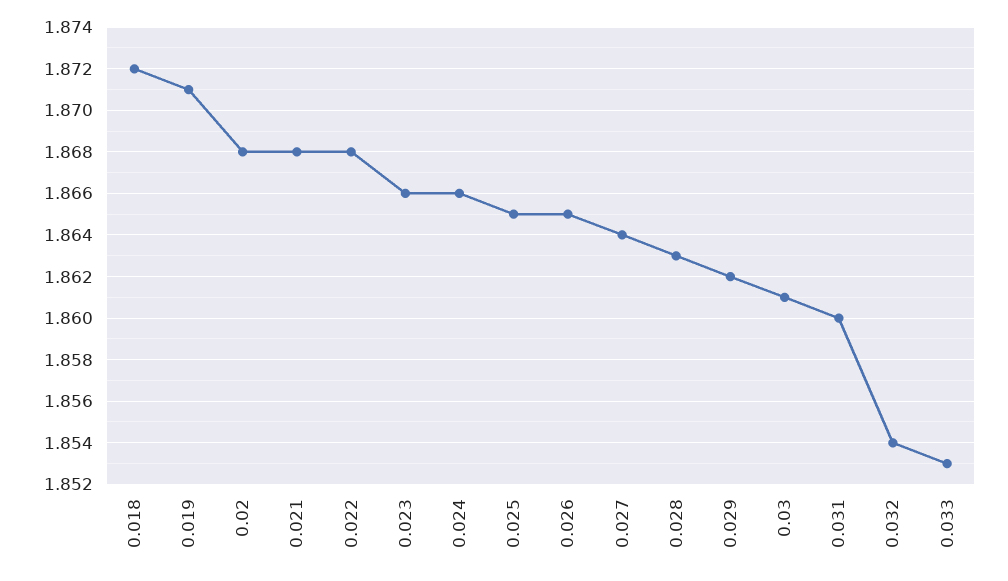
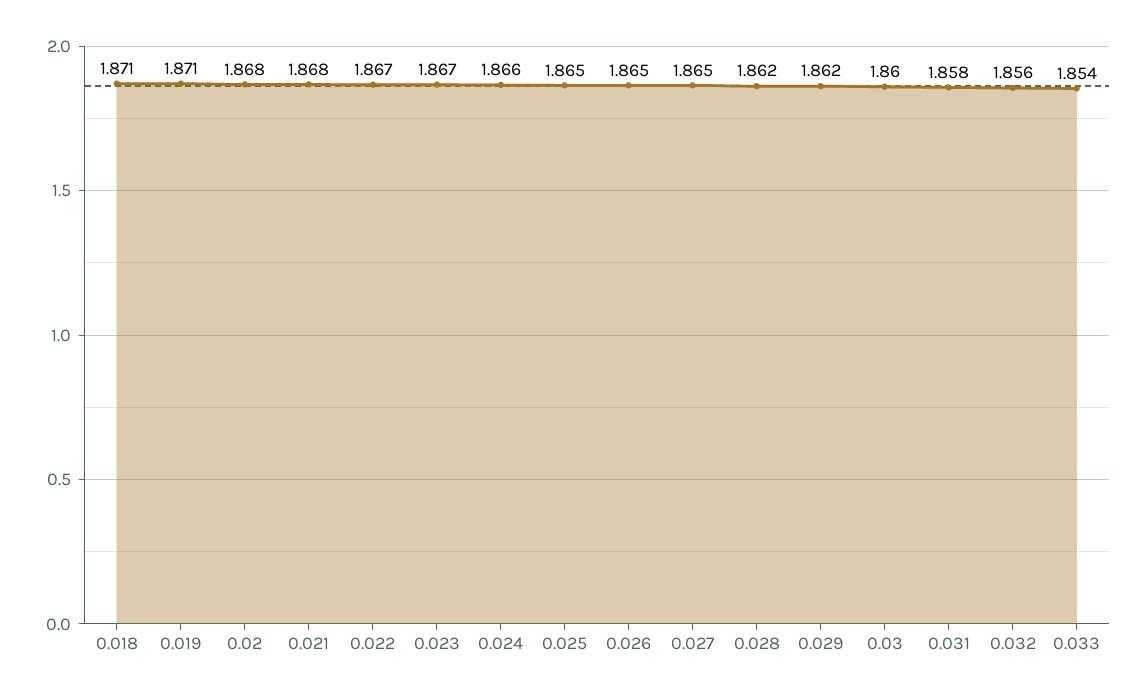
  {
-   "0.018": 1.872,
+   "0.018": 1.871,
    "0.019": 1.871,
    "0.02": 1.868,
    "0.021": 1.868,
-   "0.022": 1.868,
+   "0.022": 1.867,
-   "0.023": 1.866,
+   "0.023": 1.867,
    "0.024": 1.866,
    "0.025": 1.865,
    "0.026": 1.865,
-   "0.027": 1.864,
+   "0.027": 1.865,
-   "0.028": 1.863,
+   "0.028": 1.862,
    "0.029": 1.862,
-   "0.03": 1.861,
+   "0.03": 1.86,
-   "0.031": 1.86,
+   "0.031": 1.858,
-   "0.032": 1.854,
+   "0.032": 1.856,
-   "0.033": 1.853
+   "0.033": 1.854
  }

